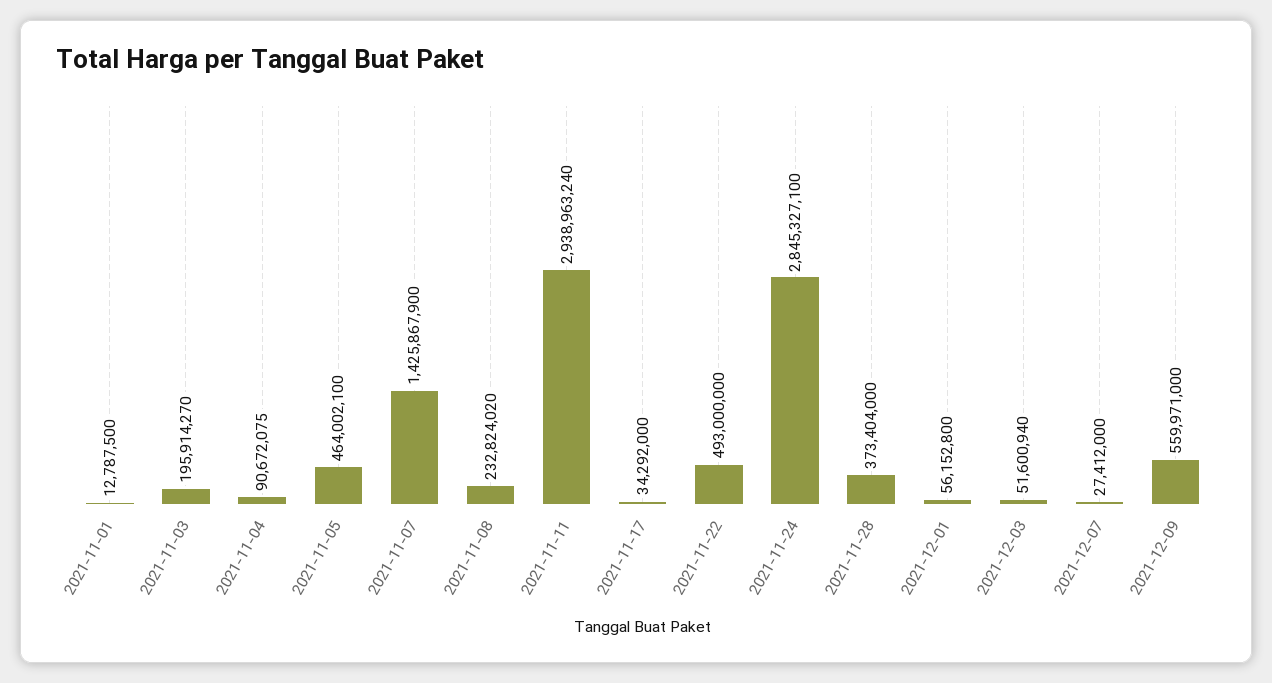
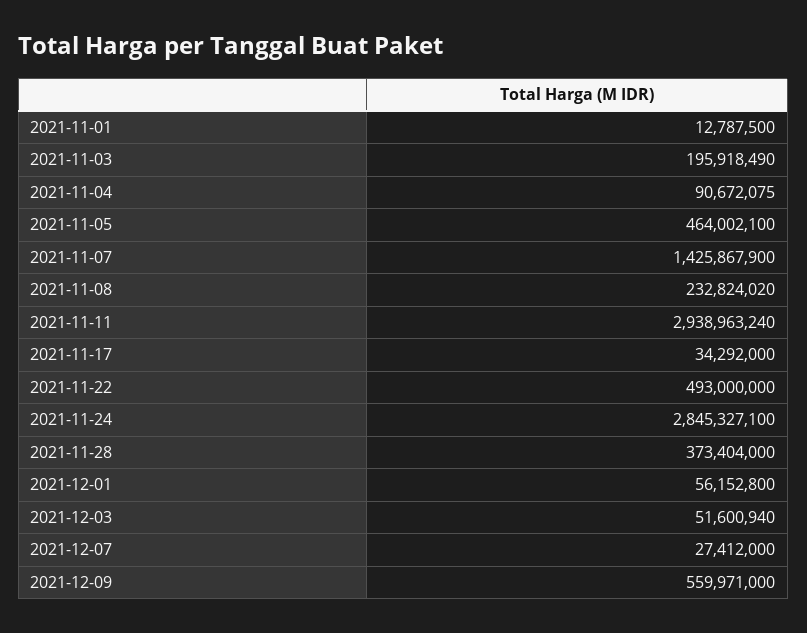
  {
    "2021-11-01": 12787500,
-   "2021-11-03": 195914270,
+   "2021-11-03": 195918490,
    "2021-11-04": 90672075,
    "2021-11-05": 464002100,
    "2021-11-07": 1425867900,
    "2021-11-08": 232824020,
    "2021-11-11": 2938963240,
    "2021-11-17": 34292000,
    "2021-11-22": 493000000,
    "2021-11-24": 2845327100,
    "2021-11-28": 373404000,
    "2021-12-01": 56152800,
    "2021-12-03": 51600940,
    "2021-12-07": 27412000,
    "2021-12-09": 559971000
  }

